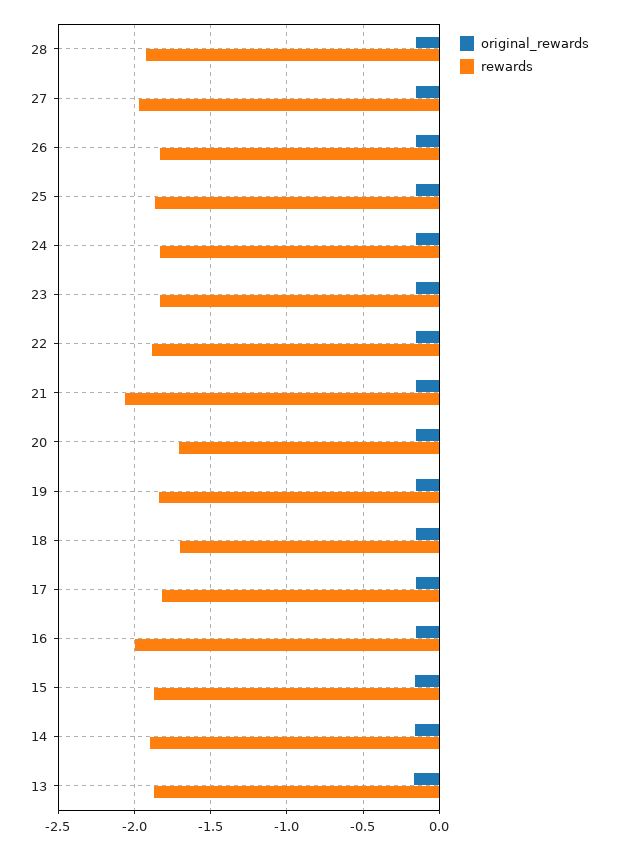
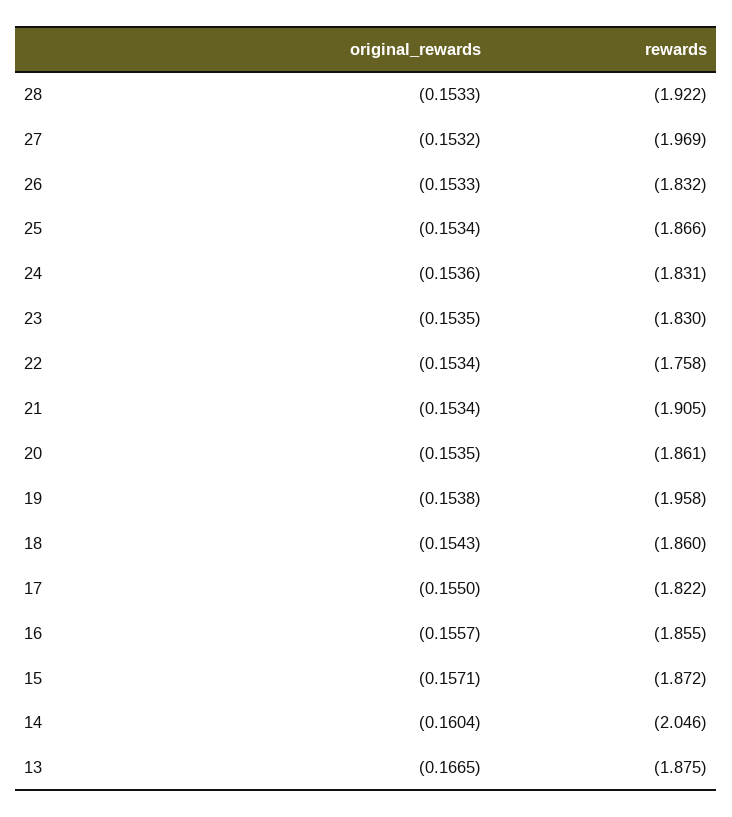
  {
    "original_rewards": {
      "28": -0.1533,
      "27": -0.1532,
      "26": -0.1533,
      "25": -0.1534,
      "24": -0.1536,
      "23": -0.1535,
      "22": -0.1534,
      "21": -0.1534,
      "20": -0.1535,
      "19": -0.1538,
      "18": -0.1543,
      "17": -0.155,
      "16": -0.1557,
      "15": -0.1571,
      "14": -0.1604,
      "13": -0.1665
    },
    "rewards": {
      "28": -1.922,
      "27": -1.969,
      "26": -1.832,
      "25": -1.866,
      "24": -1.831,
      "23": -1.83,
-     "22": -1.9,
+     "22": -1.758,
-     "21": -2.05,
+     "21": -1.905,
-     "20": -1.7,
+     "20": -1.861,
-     "19": -1.85,
+     "19": -1.958,
-     "18": -1.7,
+     "18": -1.86,
      "17": -1.822,
-     "16": -2,
+     "16": -1.855,
      "15": -1.872,
-     "14": -1.9,
+     "14": -2.046,
      "13": -1.875
    }
  }

